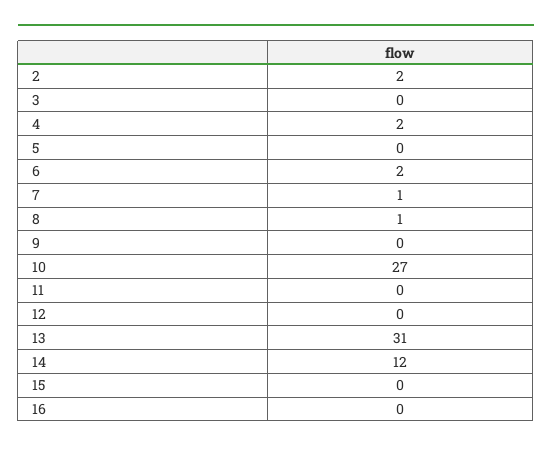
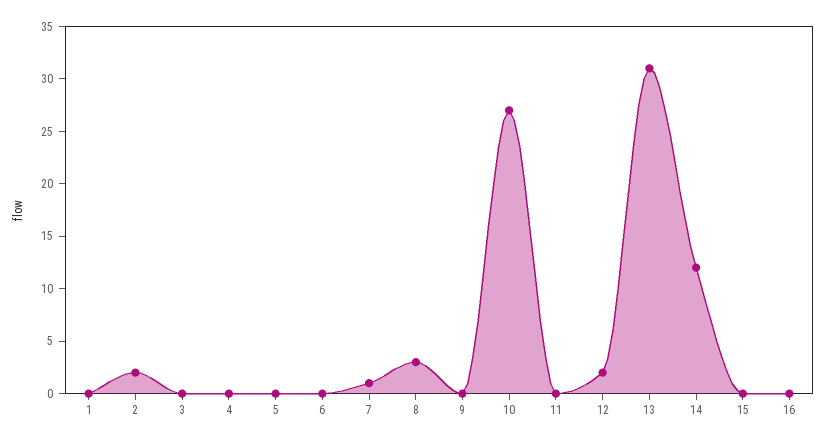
  {
    "2": 2,
    "3": 0,
-   "4": 2,
+   "4": 0,
    "5": 0,
-   "6": 2,
+   "6": 0,
    "7": 1,
-   "8": 1,
+   "8": 3,
    "9": 0,
    "10": 27,
    "11": 0,
-   "12": 0,
+   "12": 2,
    "13": 31,
    "14": 12,
    "15": 0,
-   "16": 0
+   "16": 0,
+   "1": 0
  }

